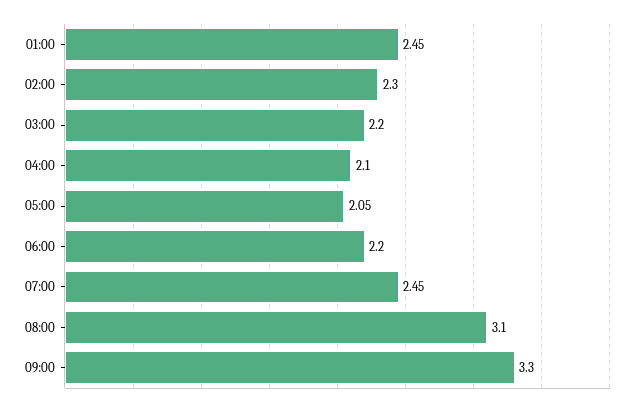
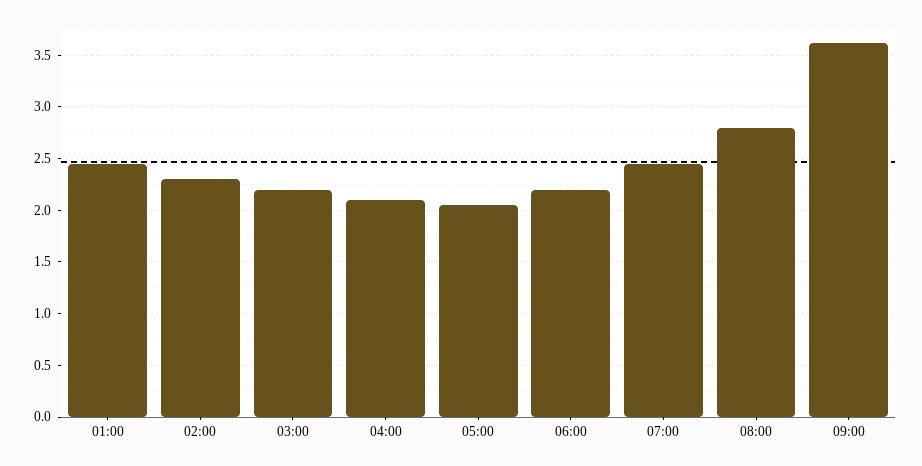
  {
    "01:00": 2.45,
    "02:00": 2.3,
    "03:00": 2.2,
    "04:00": 2.1,
    "05:00": 2.05,
    "06:00": 2.2,
    "07:00": 2.45,
-   "08:00": 3.1,
+   "08:00": 2.8,
-   "09:00": 3.3
+   "09:00": 3.6
  }

